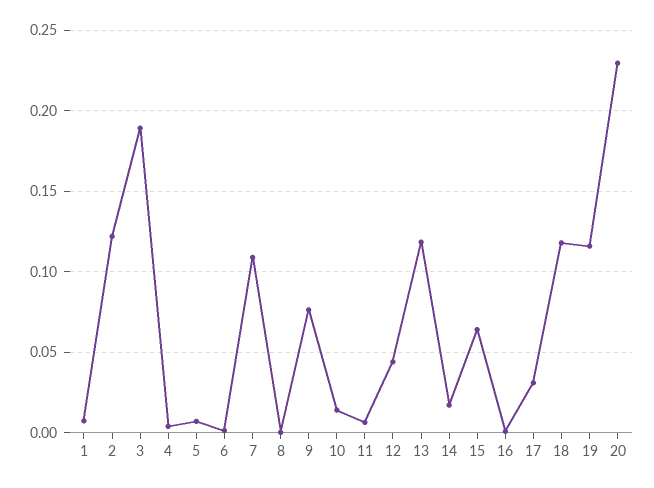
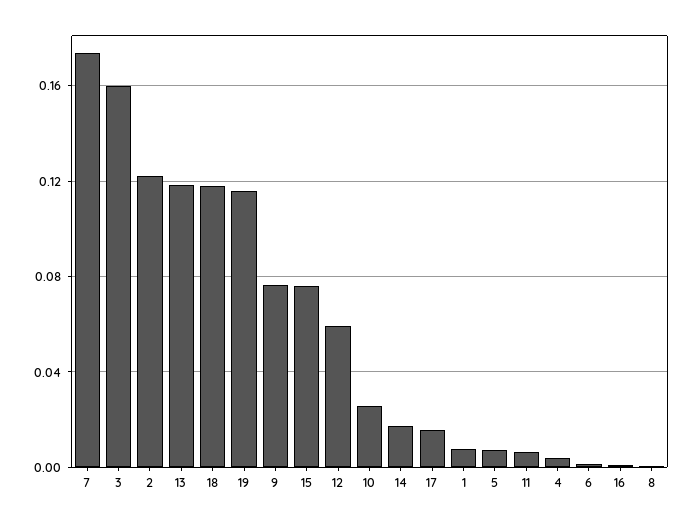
  {
    "1": 0.01,
    "2": 0.12,
-   "3": 0.19,
+   "3": 0.16,
    "4": 0.005,
    "5": 0.005,
    "6": 0,
-   "7": 0.11,
+   "7": 0.175,
    "8": 0,
    "9": 0.075,
-   "10": 0.015,
+   "10": 0.025,
    "11": 0.005,
-   "12": 0.045,
+   "12": 0.06,
    "13": 0.12,
    "14": 0.015,
-   "15": 0.065,
+   "15": 0.075,
    "16": 0,
-   "17": 0.03,
+   "17": 0.015,
    "18": 0.12,
-   "19": 0.115,
+   "19": 0.115
-   "20": 0.23
  }

